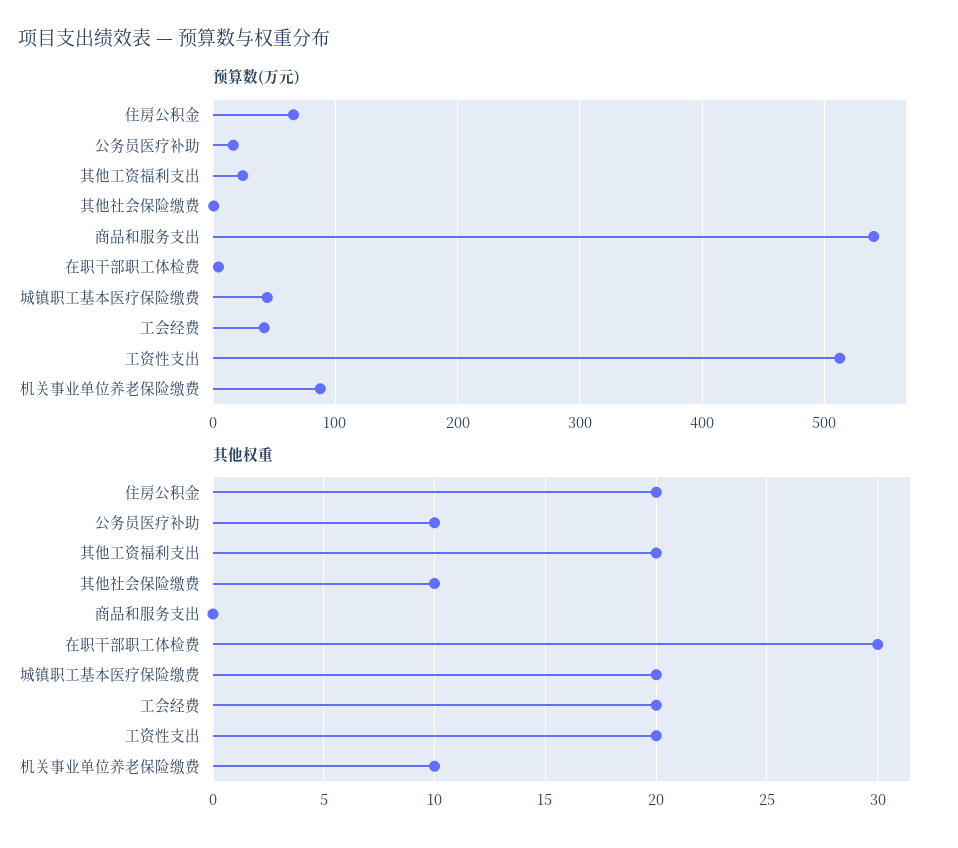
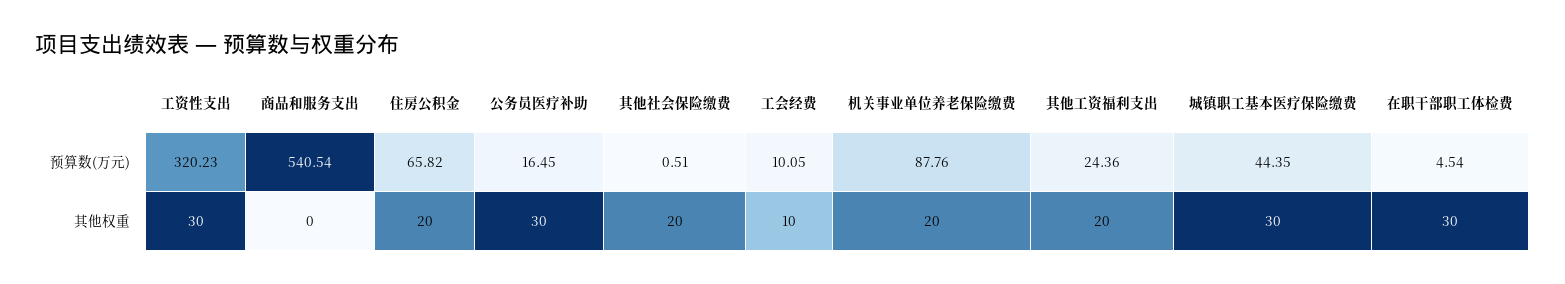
  {
    "预算数(万元)": {
      "住房公积金": 65.82,
      "公务员医疗补助": 16.45,
      "其他工资福利支出": 24.36,
      "其他社会保险缴费": 0.51,
      "商品和服务支出": 540.54,
      "在职干部职工体检费": 4.54,
      "城镇职工基本医疗保险缴费": 44.35,
-     "工会经费": 40,
+     "工会经费": 10.05,
-     "工资性支出": 510,
+     "工资性支出": 320.23,
      "机关事业单位养老保险缴费": 87.76
    },
    "其他权重": {
      "住房公积金": 20,
-     "公务员医疗补助": 10,
+     "公务员医疗补助": 30,
      "其他工资福利支出": 20,
-     "其他社会保险缴费": 10,
+     "其他社会保险缴费": 20,
      "商品和服务支出": 0,
      "在职干部职工体检费": 30,
-     "城镇职工基本医疗保险缴费": 20,
+     "城镇职工基本医疗保险缴费": 30,
-     "工会经费": 20,
+     "工会经费": 10,
-     "工资性支出": 20,
+     "工资性支出": 30,
-     "机关事业单位养老保险缴费": 10
+     "机关事业单位养老保险缴费": 20
    }
  }

